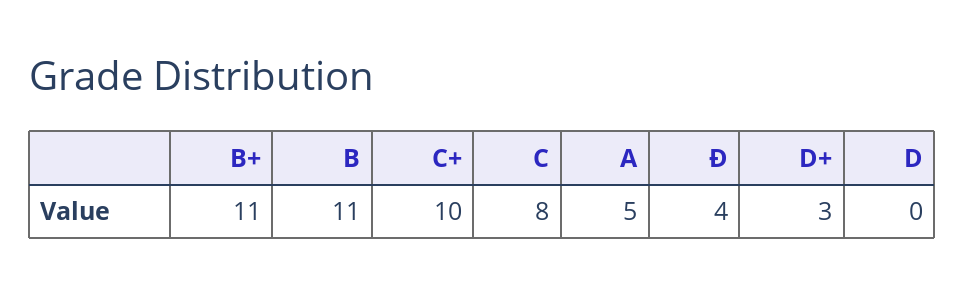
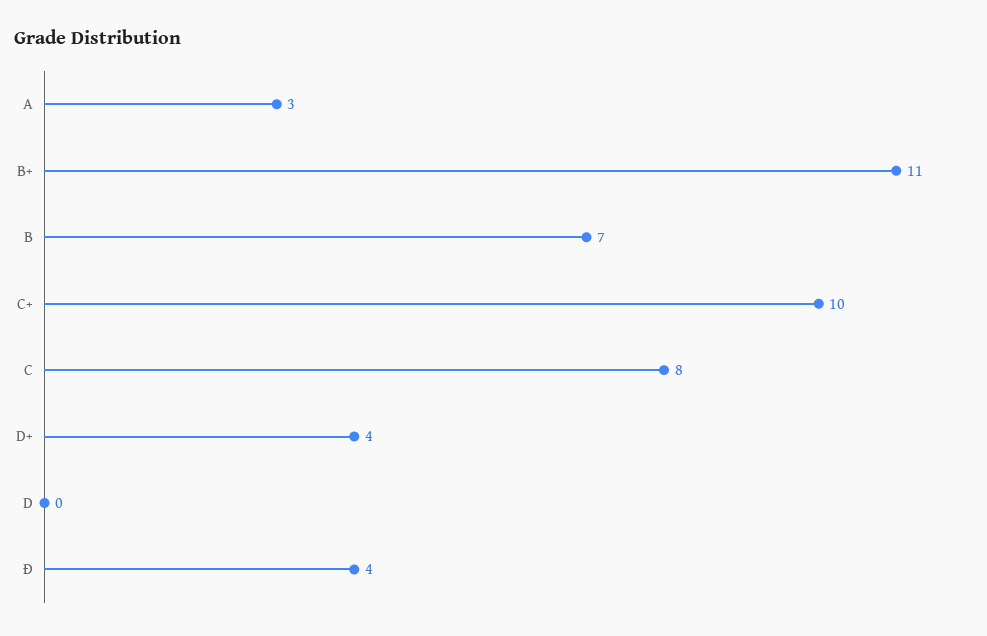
  {
    "B+": 11,
-   "B": 11,
+   "B": 7,
    "C+": 10,
    "C": 8,
-   "A": 5,
+   "A": 3,
    "Ð": 4,
-   "D+": 3,
+   "D+": 4,
    "D": 0
  }

